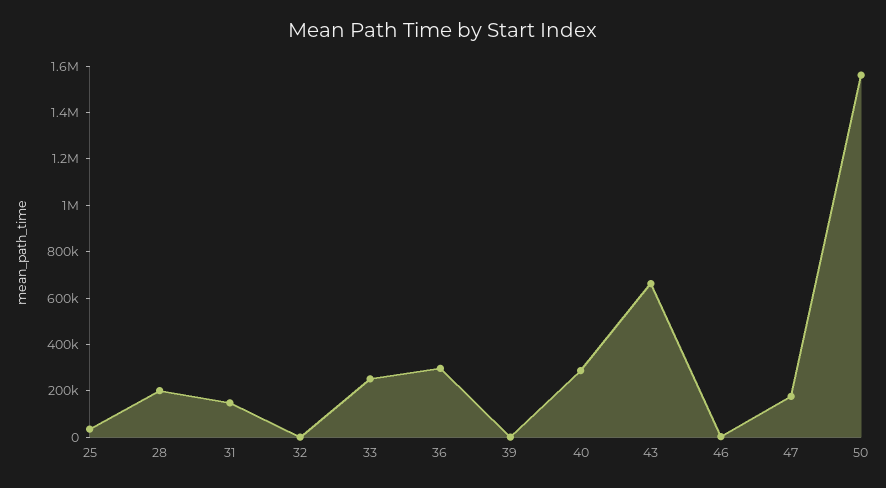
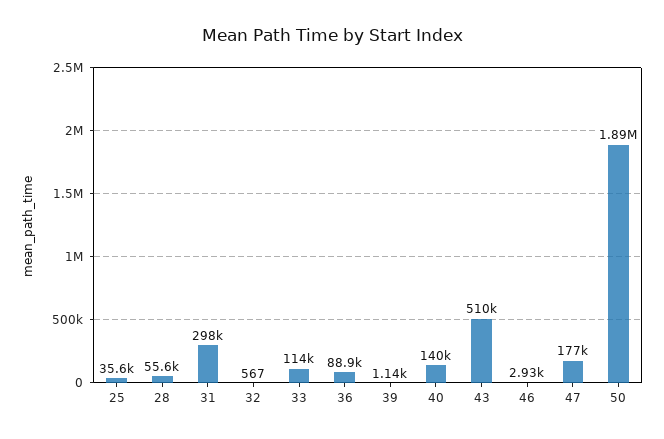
  {
    "25": 35600,
-   "28": 200000,
+   "28": 55600,
-   "31": 150000,
+   "31": 298000,
    "32": 567,
-   "33": 250000,
+   "33": 114000,
-   "36": 300000,
+   "36": 88900,
    "39": 1140,
-   "40": 300000,
+   "40": 140000,
-   "43": 650000,
+   "43": 510000,
    "46": 2930,
    "47": 177000,
-   "50": 1550000
+   "50": 1890000
  }

